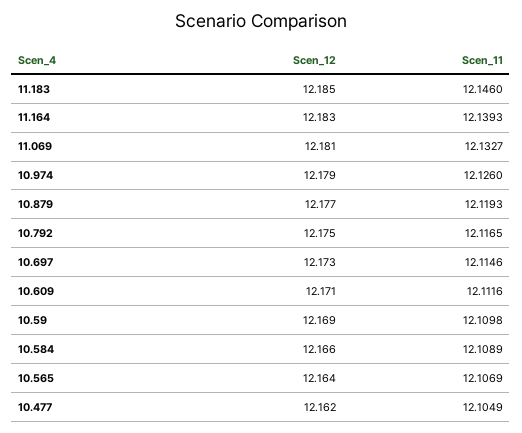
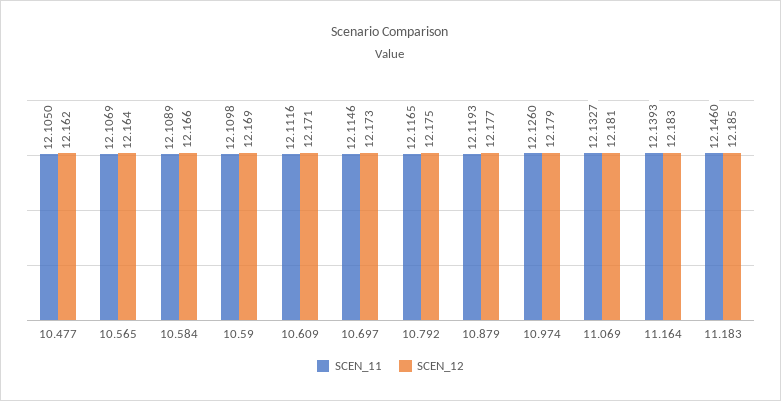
  {
    "Scen_12": {
      "11.183": 12.185,
      "11.164": 12.183,
      "11.069": 12.181,
      "10.974": 12.179,
      "10.879": 12.177,
      "10.792": 12.175,
      "10.697": 12.173,
      "10.609": 12.171,
      "10.59": 12.169,
      "10.584": 12.166,
      "10.565": 12.164,
      "10.477": 12.162
    },
    "Scen_11": {
      "11.183": 12.146,
      "11.164": 12.1393,
      "11.069": 12.1327,
      "10.974": 12.126,
      "10.879": 12.1193,
      "10.792": 12.1165,
      "10.697": 12.1146,
      "10.609": 12.1116,
      "10.59": 12.1098,
      "10.584": 12.1089,
      "10.565": 12.1069,
-     "10.477": 12.1049
+     "10.477": 12.105
    }
  }

